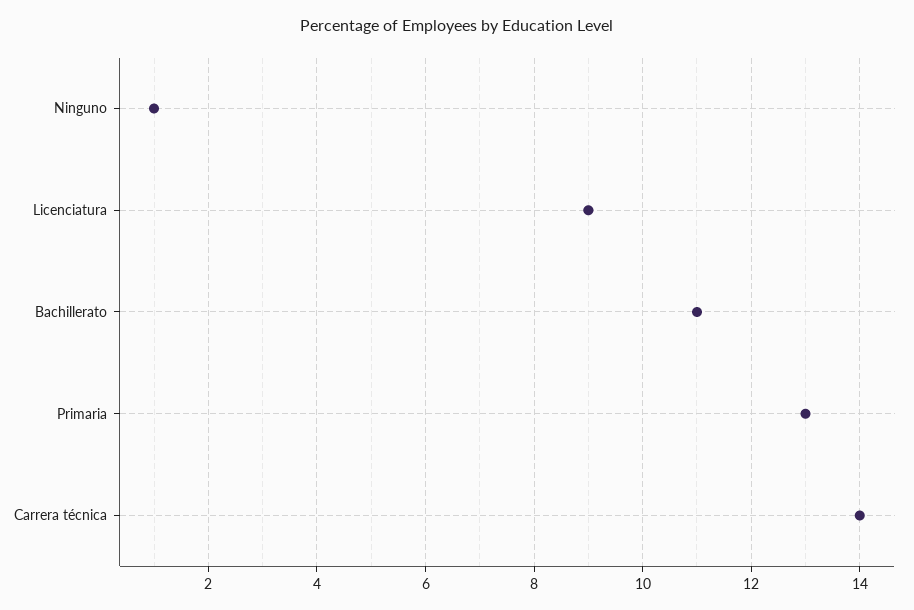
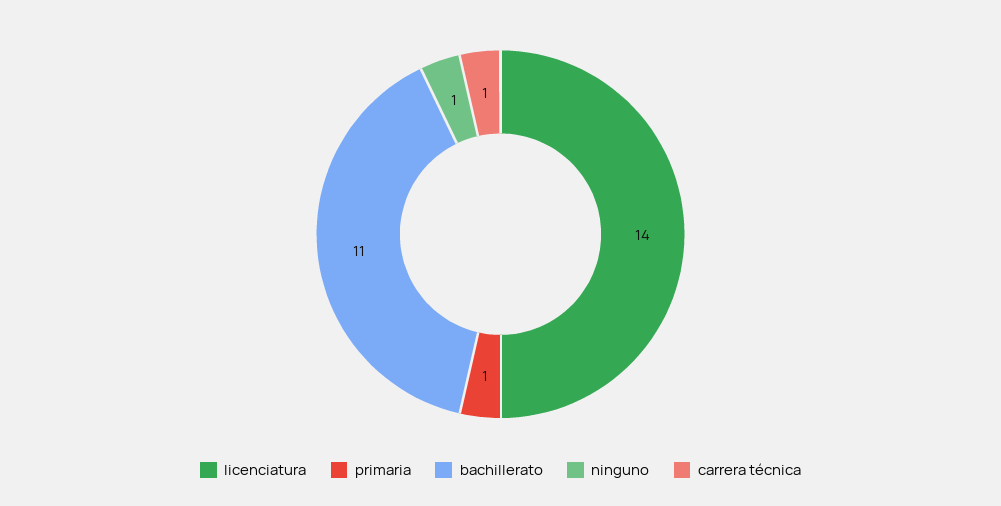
  {
    "Ninguno": 1,
-   "Licenciatura": 9,
+   "Licenciatura": 14,
    "Bachillerato": 11,
-   "Primaria": 13,
+   "Primaria": 1,
-   "Carrera técnica": 14
+   "Carrera técnica": 1
  }

